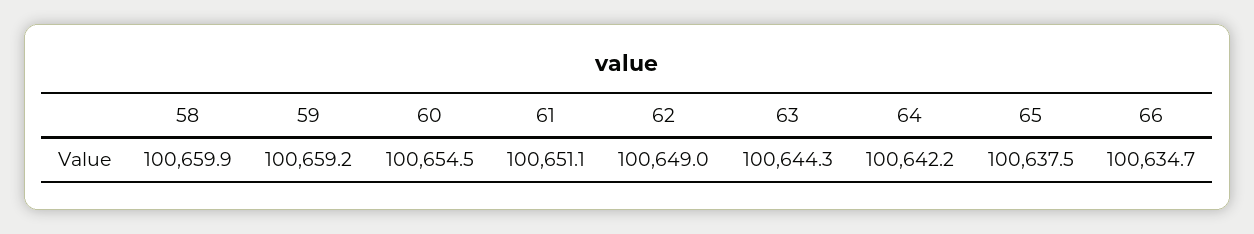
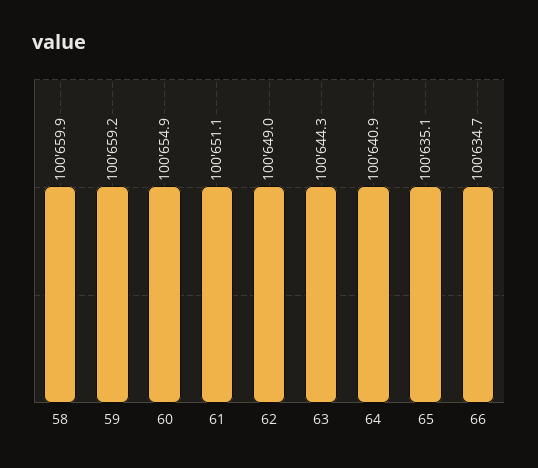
  {
    "58": 100659.9,
    "59": 100659.2,
-   "60": 100654.5,
+   "60": 100654.9,
    "61": 100651.1,
    "62": 100649,
    "63": 100644.3,
-   "64": 100642.2,
+   "64": 100640.9,
-   "65": 100637.5,
+   "65": 100635.1,
    "66": 100634.7
  }

